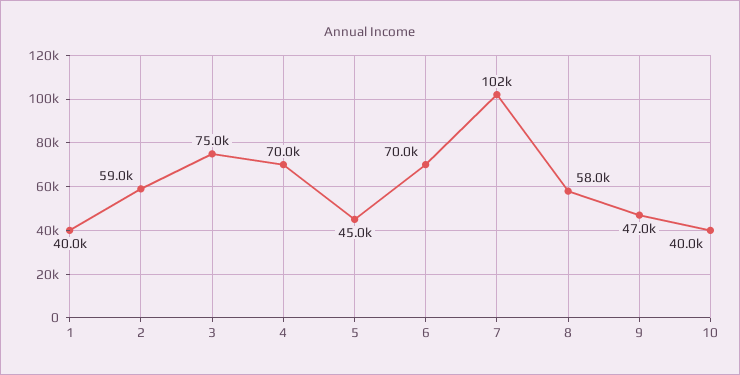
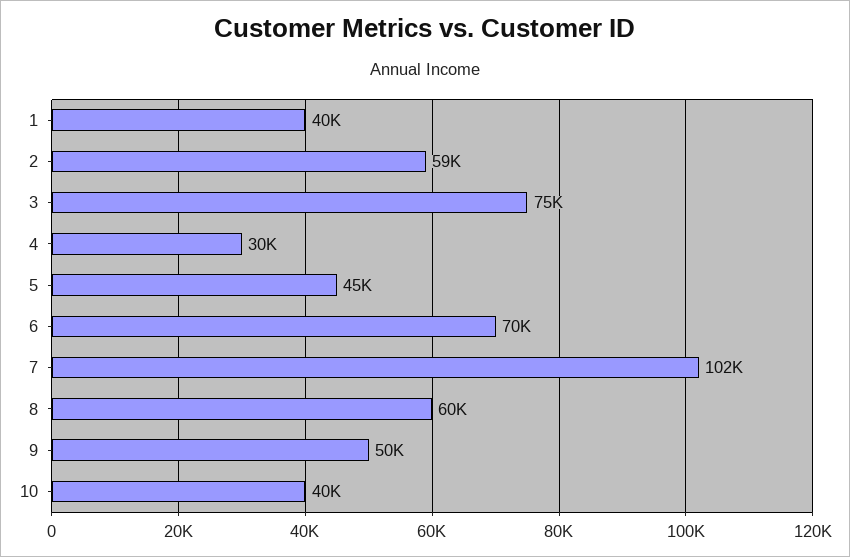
  {
    "1": 40000,
    "2": 59000,
    "3": 75000,
-   "4": 70000,
+   "4": 30000,
    "5": 45000,
    "6": 70000,
    "7": 102000,
-   "8": 58000,
+   "8": 60000,
-   "9": 47000,
+   "9": 50000,
    "10": 40000
  }

